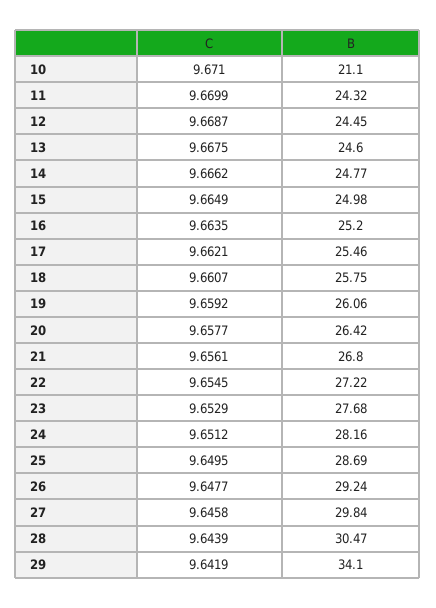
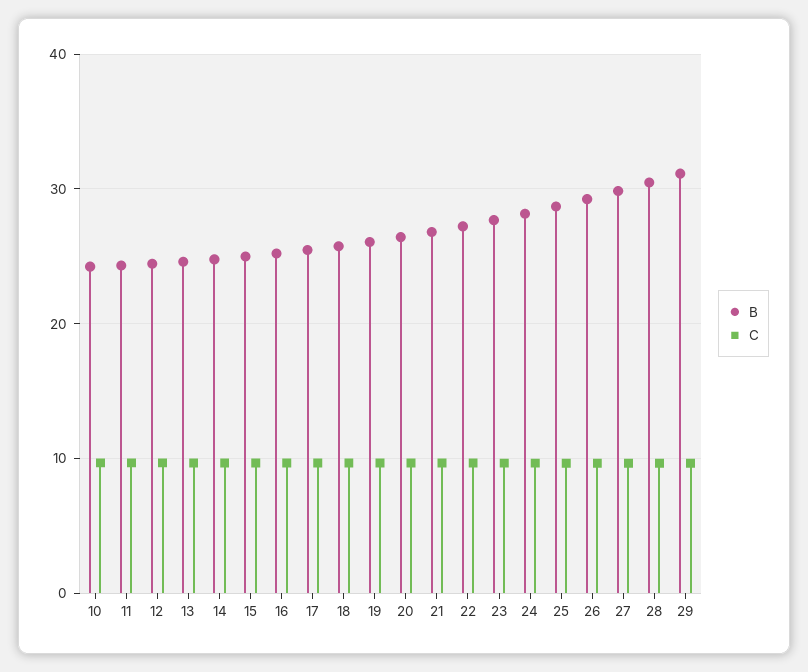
  {
    "C": {
      "10": 9.671,
      "11": 9.6699,
      "12": 9.6687,
      "13": 9.6675,
      "14": 9.6662,
      "15": 9.6649,
      "16": 9.6635,
      "17": 9.6621,
      "18": 9.6607,
      "19": 9.6592,
      "20": 9.6577,
      "21": 9.6561,
      "22": 9.6545,
      "23": 9.6529,
      "24": 9.6512,
      "25": 9.6495,
      "26": 9.6477,
      "27": 9.6458,
      "28": 9.6439,
      "29": 9.6419
    },
    "B": {
-     "10": 21.1,
+     "10": 24,
      "11": 24.32,
      "12": 24.45,
      "13": 24.6,
      "14": 24.77,
      "15": 24.98,
      "16": 25.2,
      "17": 25.46,
      "18": 25.75,
      "19": 26.06,
      "20": 26.42,
      "21": 26.8,
      "22": 27.22,
      "23": 27.68,
      "24": 28.16,
      "25": 28.69,
      "26": 29.24,
      "27": 29.84,
      "28": 30.47,
-     "29": 34.1
+     "29": 31
    }
  }

